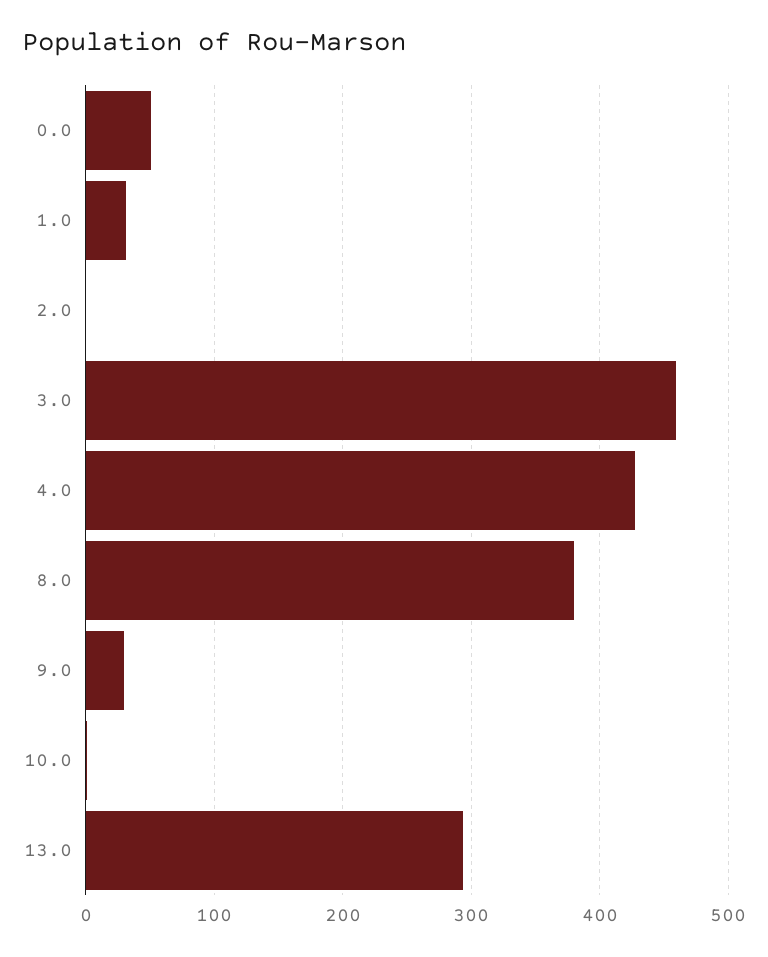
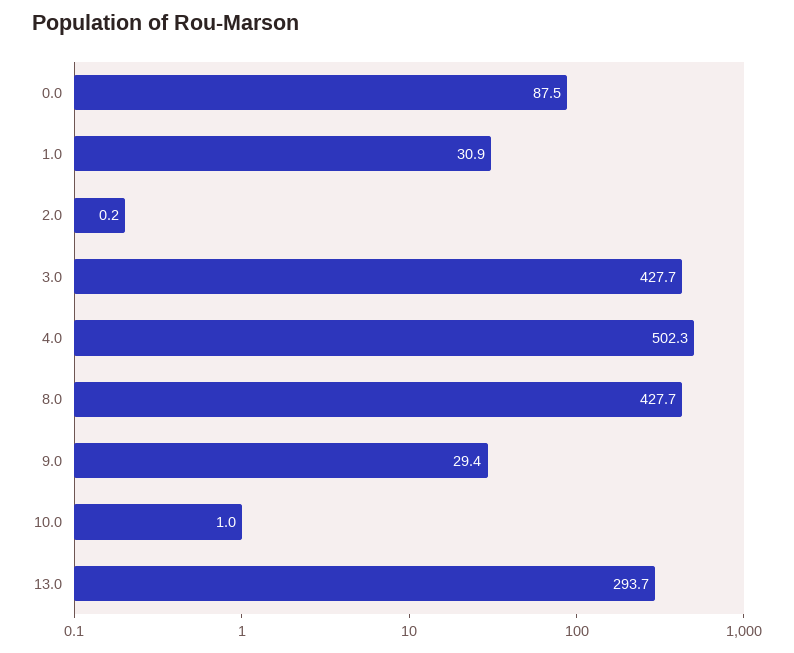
  {
-   "0.0": 50,
+   "0.0": 87.5,
    "1.0": 30.9,
    "2.0": 0.2,
-   "3.0": 460,
+   "3.0": 427.7,
-   "4.0": 430,
+   "4.0": 502.3,
-   "8.0": 380,
+   "8.0": 427.7,
    "9.0": 29.4,
    "10.0": 1,
    "13.0": 293.7
  }

